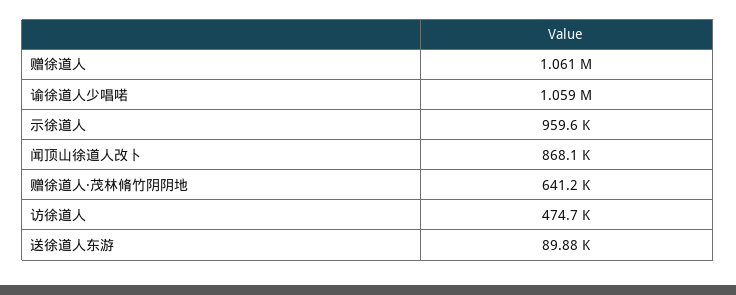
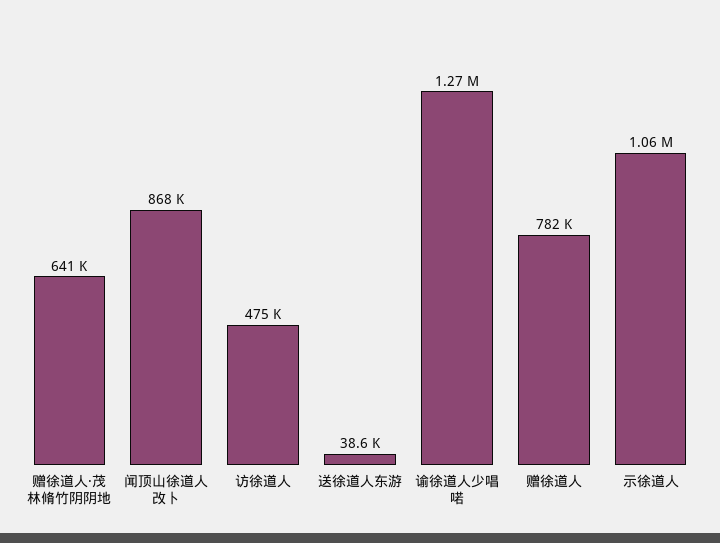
  {
-   "赠徐道人": 1061000,
+   "赠徐道人": 782000,
-   "谕徐道人少唱喏": 1059000,
+   "谕徐道人少唱喏": 1270000,
-   "示徐道人": 959600,
+   "示徐道人": 1060000,
    "闻顶山徐道人改卜": 868100,
    "赠徐道人·茂林脩竹阴阴地": 641200,
    "访徐道人": 474700,
-   "送徐道人东游": 89880
+   "送徐道人东游": 38600
  }

